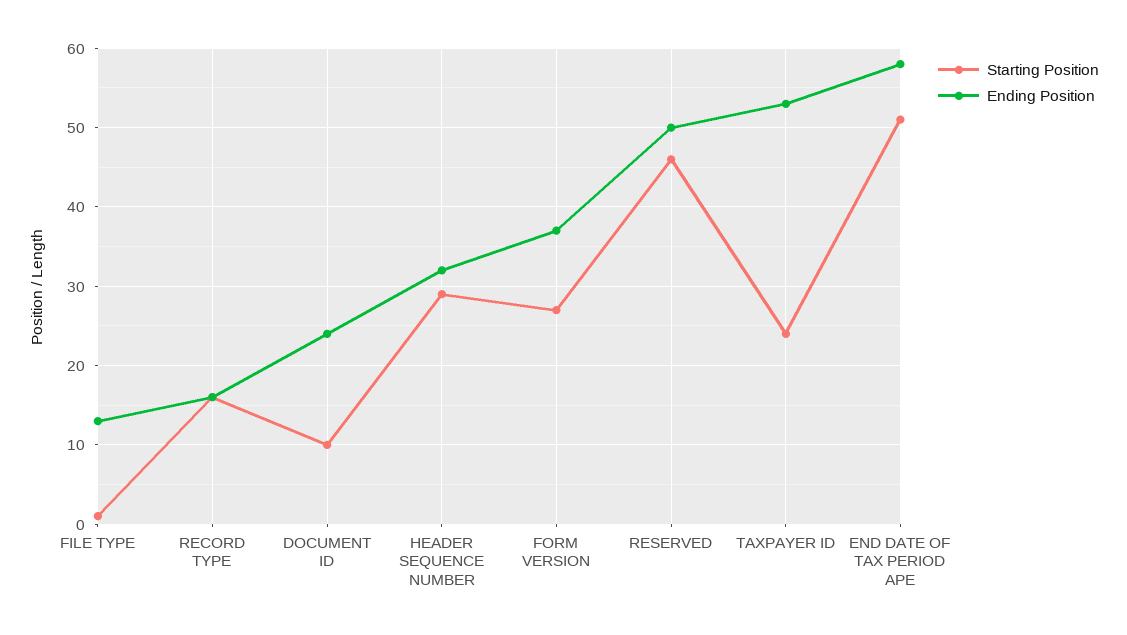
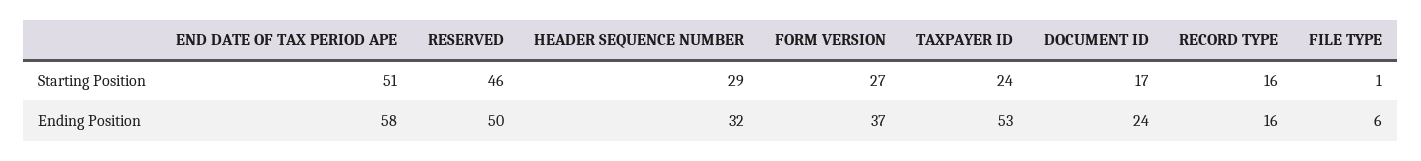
  {
    "Starting Position": {
      "FILE TYPE": 1,
      "RECORD TYPE": 16,
-     "DOCUMENT ID": 10,
+     "DOCUMENT ID": 17,
      "HEADER SEQUENCE NUMBER": 29,
      "FORM VERSION": 27,
      "RESERVED": 46,
      "TAXPAYER ID": 24,
      "END DATE OF TAX PERIOD APE": 51
    },
    "Ending Position": {
-     "FILE TYPE": 13,
+     "FILE TYPE": 6,
      "RECORD TYPE": 16,
      "DOCUMENT ID": 24,
      "HEADER SEQUENCE NUMBER": 32,
      "FORM VERSION": 37,
      "RESERVED": 50,
      "TAXPAYER ID": 53,
      "END DATE OF TAX PERIOD APE": 58
    }
  }

